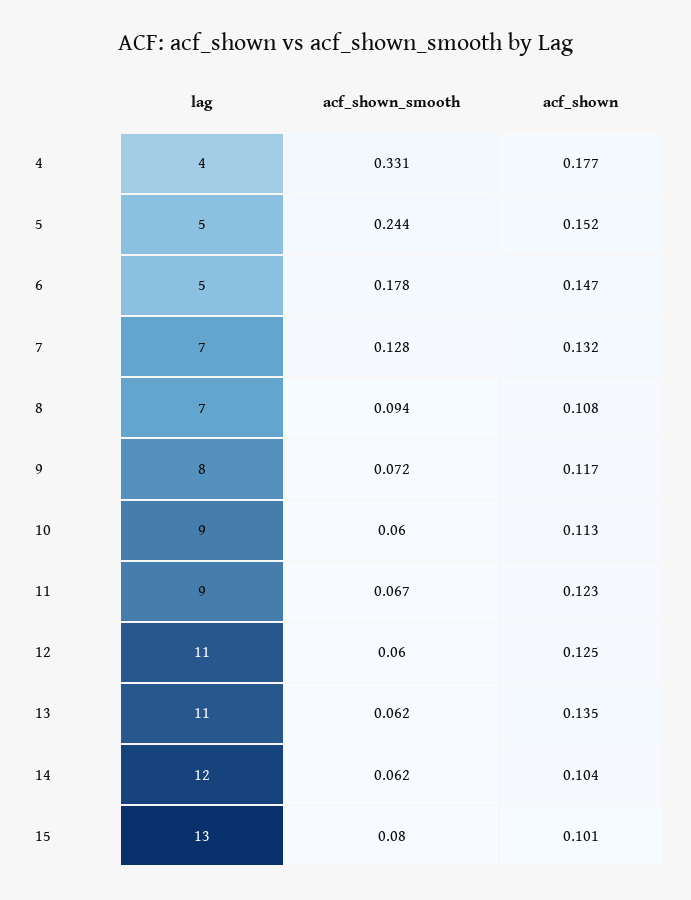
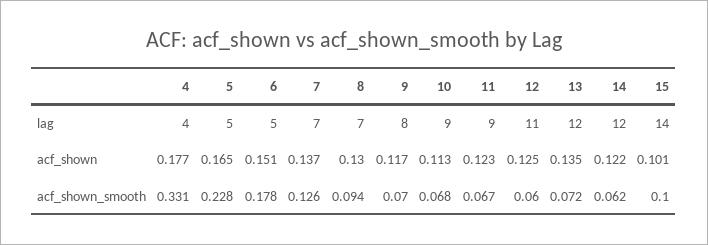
  {
    "lag": {
      "4": 4,
      "5": 5,
      "6": 5,
      "7": 7,
      "8": 7,
      "9": 8,
      "10": 9,
      "11": 9,
      "12": 11,
-     "13": 11,
+     "13": 12,
      "14": 12,
-     "15": 13
+     "15": 14
    },
    "acf_shown_smooth": {
      "4": 0.331,
-     "5": 0.244,
+     "5": 0.228,
      "6": 0.178,
-     "7": 0.128,
+     "7": 0.126,
      "8": 0.094,
-     "9": 0.072,
+     "9": 0.07,
-     "10": 0.06,
+     "10": 0.068,
      "11": 0.067,
      "12": 0.06,
-     "13": 0.062,
+     "13": 0.072,
      "14": 0.062,
-     "15": 0.08
+     "15": 0.1
    },
    "acf_shown": {
      "4": 0.177,
-     "5": 0.152,
+     "5": 0.165,
-     "6": 0.147,
+     "6": 0.151,
-     "7": 0.132,
+     "7": 0.137,
-     "8": 0.108,
+     "8": 0.13,
      "9": 0.117,
      "10": 0.113,
      "11": 0.123,
      "12": 0.125,
      "13": 0.135,
-     "14": 0.104,
+     "14": 0.122,
      "15": 0.101
    }
  }

